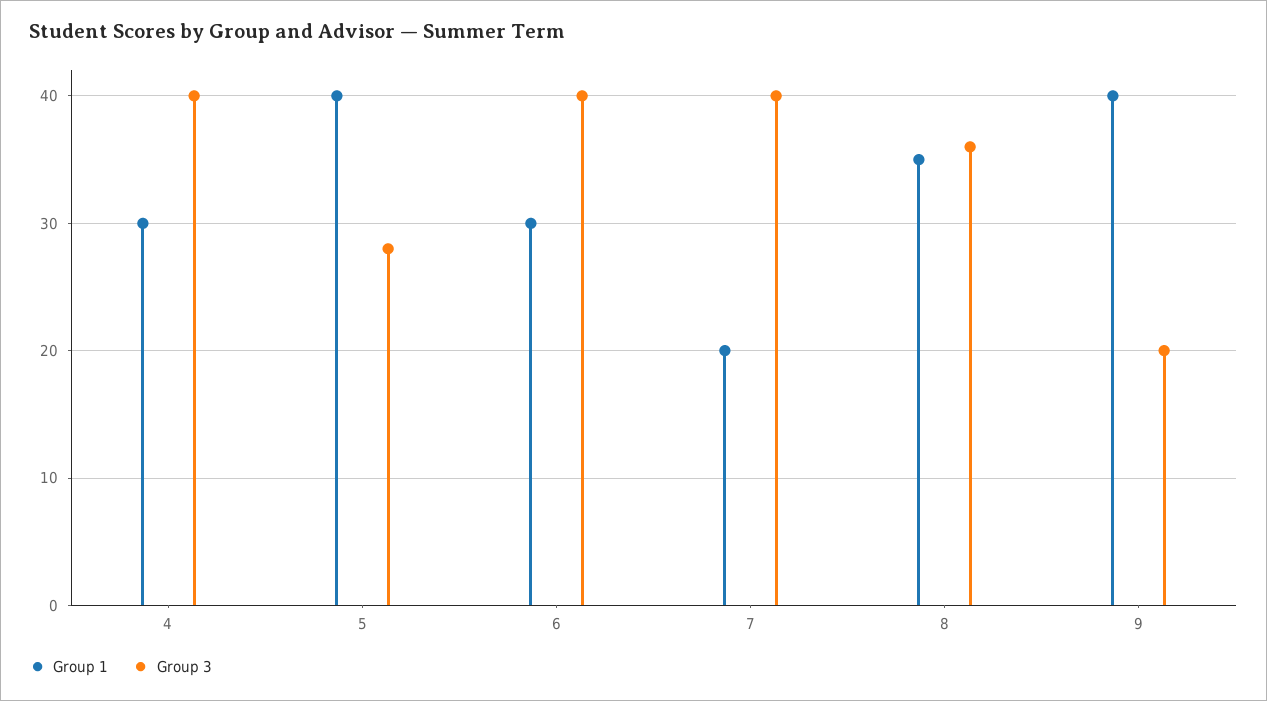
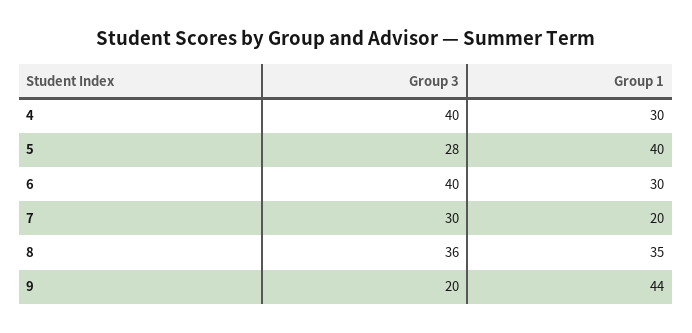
  {
    "Group 1": {
      "4": 30,
      "5": 40,
      "6": 30,
      "7": 20,
      "8": 35,
-     "9": 40
+     "9": 44
    },
    "Group 3": {
      "4": 40,
      "5": 28,
      "6": 40,
-     "7": 40,
+     "7": 30,
      "8": 36,
      "9": 20
    }
  }

